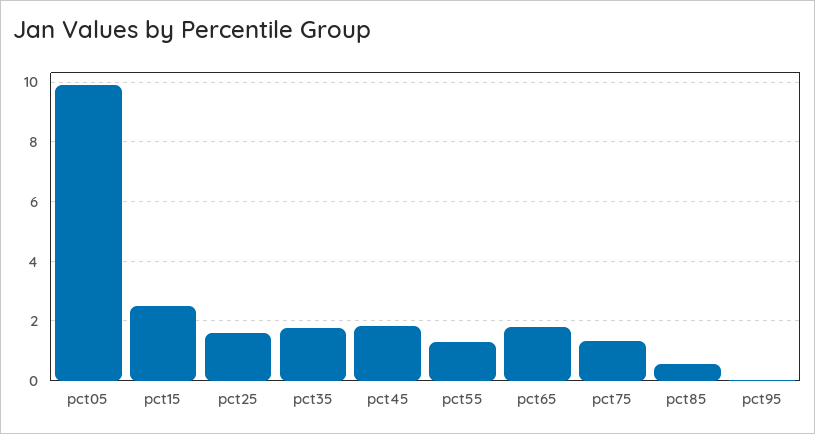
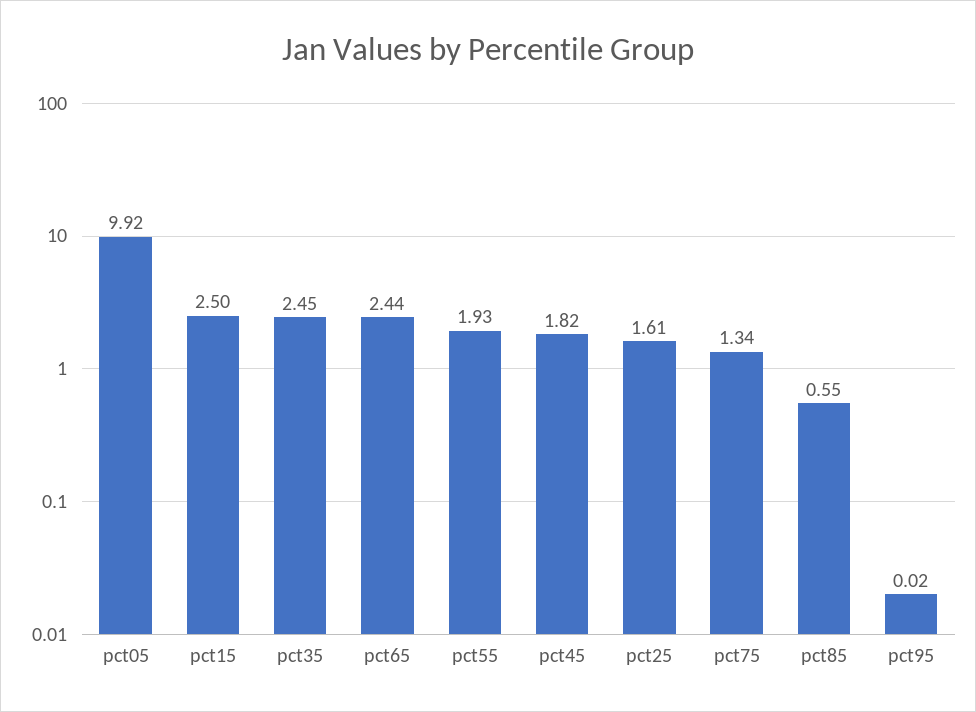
  {
    "pct05": 9.92,
    "pct15": 2.5,
    "pct25": 1.61,
-   "pct35": 1.75,
+   "pct35": 2.45,
    "pct45": 1.82,
-   "pct55": 1.25,
+   "pct55": 1.93,
-   "pct65": 1.75,
+   "pct65": 2.44,
    "pct75": 1.34,
    "pct85": 0.55,
    "pct95": 0.02
  }

